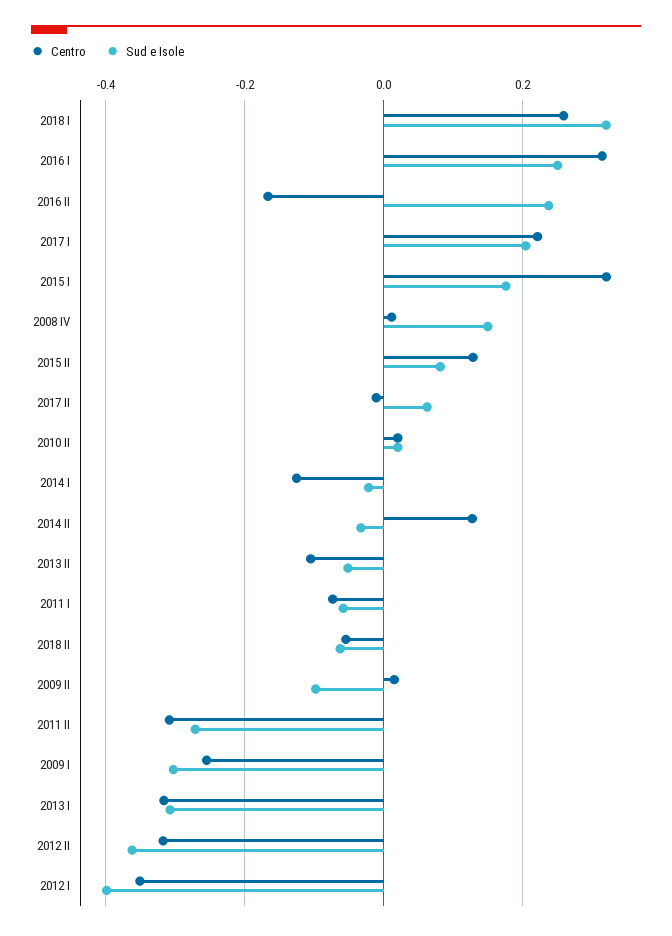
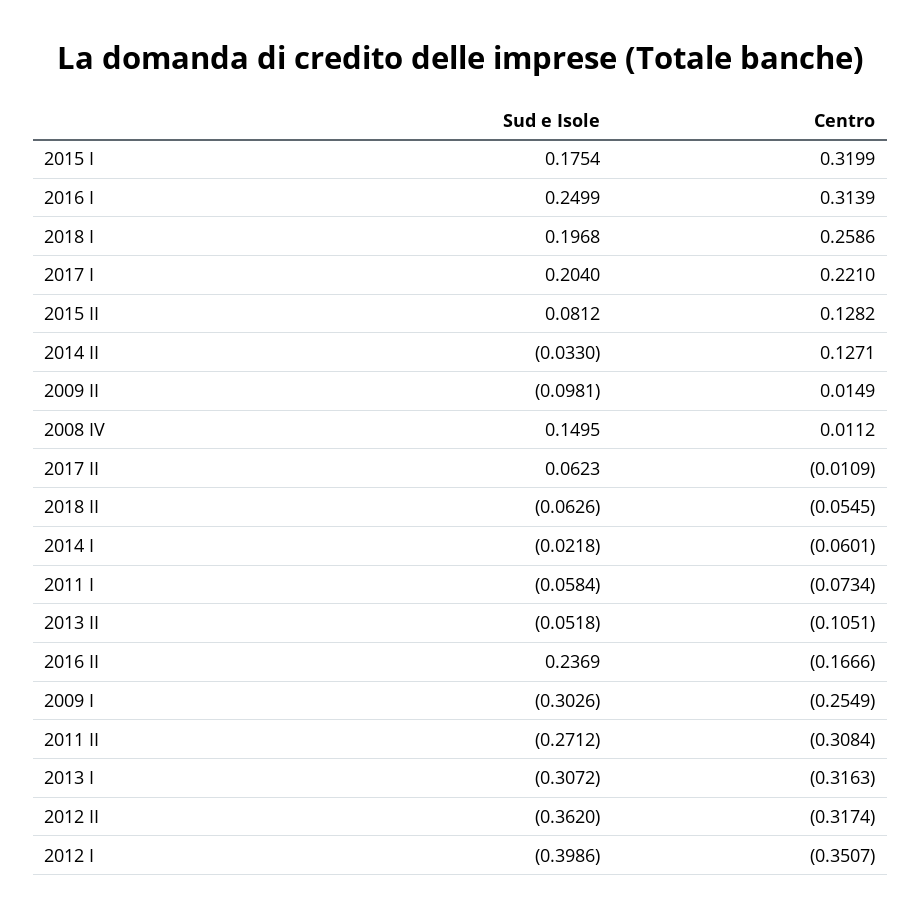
  {
    "Centro": {
      "2018 I": 0.2586,
      "2016 I": 0.3139,
      "2016 II": -0.1666,
      "2017 I": 0.221,
      "2015 I": 0.3199,
      "2008 IV": 0.0112,
      "2015 II": 0.1282,
      "2017 II": -0.0109,
-     "2010 II": 0.02,
-     "2014 I": -0.12,
+     "2014 I": -0.0601,
      "2014 II": 0.1271,
      "2013 II": -0.1051,
      "2011 I": -0.0734,
      "2018 II": -0.0545,
      "2009 II": 0.0149,
      "2011 II": -0.3084,
      "2009 I": -0.2549,
      "2013 I": -0.3163,
      "2012 II": -0.3174,
      "2012 I": -0.3507
    },
    "Sud e Isole": {
-     "2018 I": 0.32,
+     "2018 I": 0.1968,
      "2016 I": 0.2499,
      "2016 II": 0.2369,
      "2017 I": 0.204,
      "2015 I": 0.1754,
      "2008 IV": 0.1495,
      "2015 II": 0.0812,
      "2017 II": 0.0623,
-     "2010 II": 0.02,
      "2014 I": -0.0218,
      "2014 II": -0.033,
      "2013 II": -0.0518,
      "2011 I": -0.0584,
      "2018 II": -0.0626,
      "2009 II": -0.0981,
      "2011 II": -0.2712,
      "2009 I": -0.3026,
      "2013 I": -0.3072,
      "2012 II": -0.362,
      "2012 I": -0.3986
    }
  }

